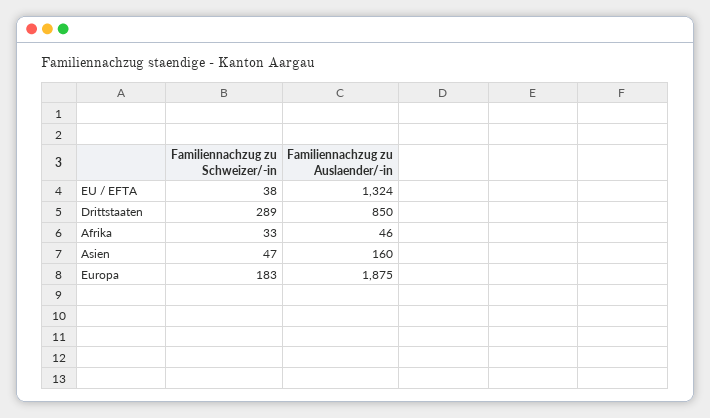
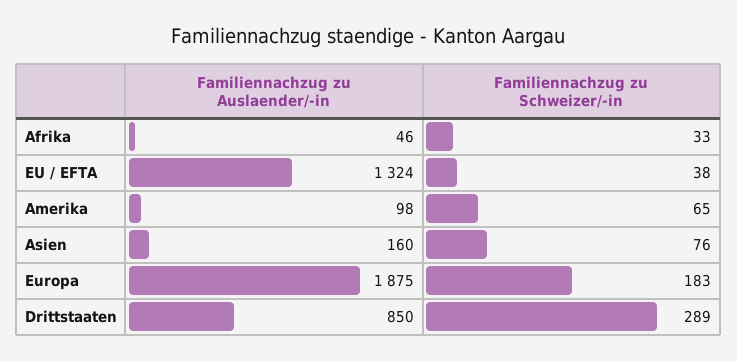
  {
    "Familiennachzug zu Schweizer/-in": {
      "EU / EFTA": 38,
      "Drittstaaten": 289,
      "Afrika": 33,
-     "Asien": 47,
+     "Asien": 76,
-     "Europa": 183
+     "Europa": 183,
+     "Amerika": 65
    },
    "Familiennachzug zu Auslaender/-in": {
      "EU / EFTA": 1324,
      "Drittstaaten": 850,
      "Afrika": 46,
      "Asien": 160,
-     "Europa": 1875
+     "Europa": 1875,
+     "Amerika": 98
    }
  }

